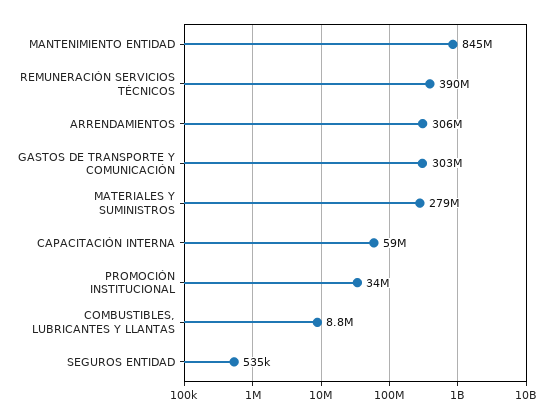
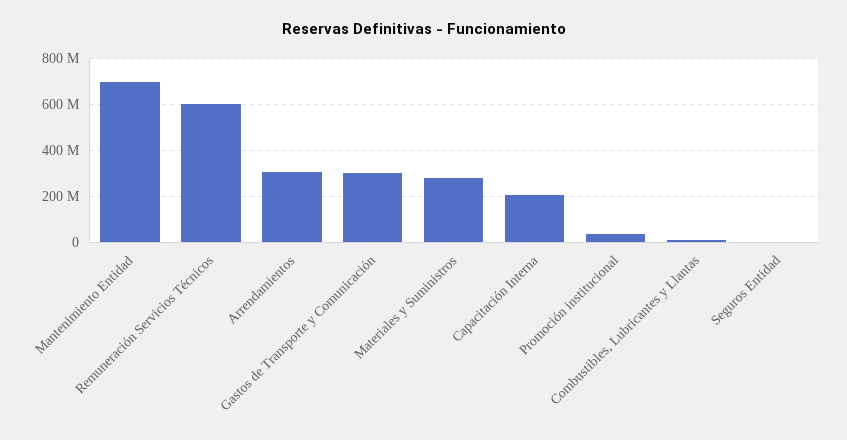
  {
-   "MANTENIMIENTO ENTIDAD": 845000000,
+   "MANTENIMIENTO ENTIDAD": 700000000,
-   "REMUNERACIÓN SERVICIOS TÉCNICOS": 390000000,
+   "REMUNERACIÓN SERVICIOS TÉCNICOS": 600000000,
    "ARRENDAMIENTOS": 306000000,
    "GASTOS DE TRANSPORTE Y COMUNICACIÓN": 303000000,
    "MATERIALES Y SUMINISTROS": 279000000,
-   "CAPACITACIÓN INTERNA": 59000000,
+   "CAPACITACIÓN INTERNA": 200000000,
    "PROMOCIÓN INSTITUCIONAL": 34000000,
    "COMBUSTIBLES, LUBRICANTES Y LLANTAS": 8800000,
    "SEGUROS ENTIDAD": 535000
  }

